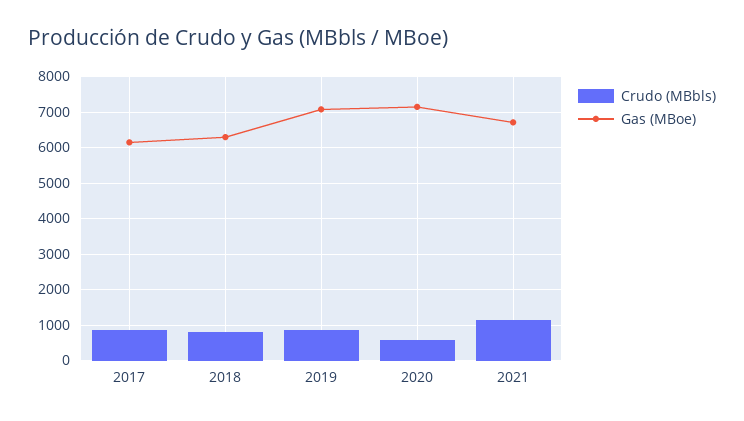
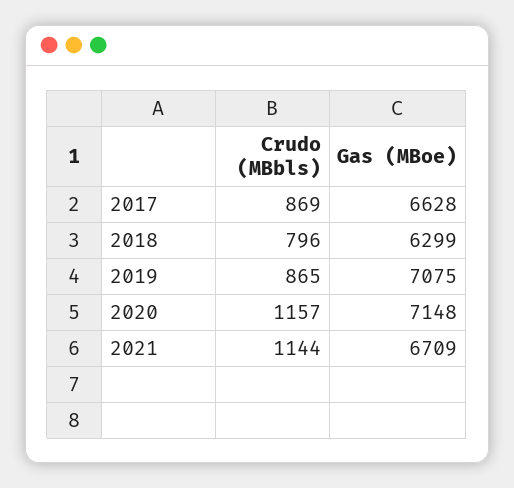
  {
    "Crudo (MBbls)": {
      "2017": 869,
      "2018": 796,
      "2019": 865,
-     "2020": 600,
+     "2020": 1157,
      "2021": 1144
    },
    "Gas (MBoe)": {
-     "2017": 6200,
+     "2017": 6628,
      "2018": 6299,
      "2019": 7075,
      "2020": 7148,
      "2021": 6709
    }
  }

